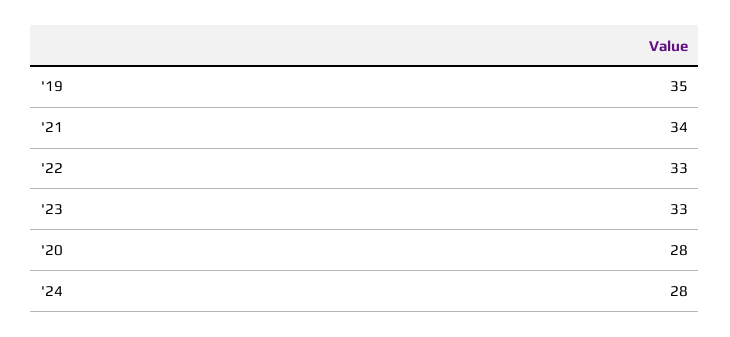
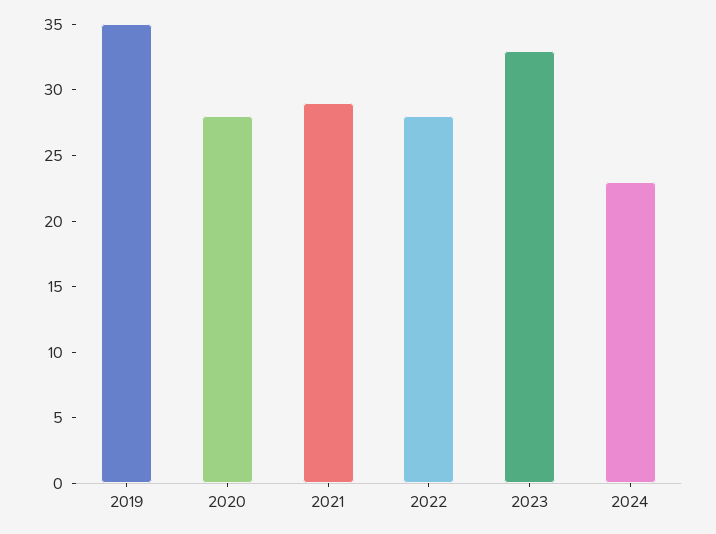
  {
    "'19": 35,
-   "'21": 34,
+   "'21": 29,
-   "'22": 33,
+   "'22": 28,
    "'23": 33,
    "'20": 28,
-   "'24": 28
+   "'24": 23
  }

